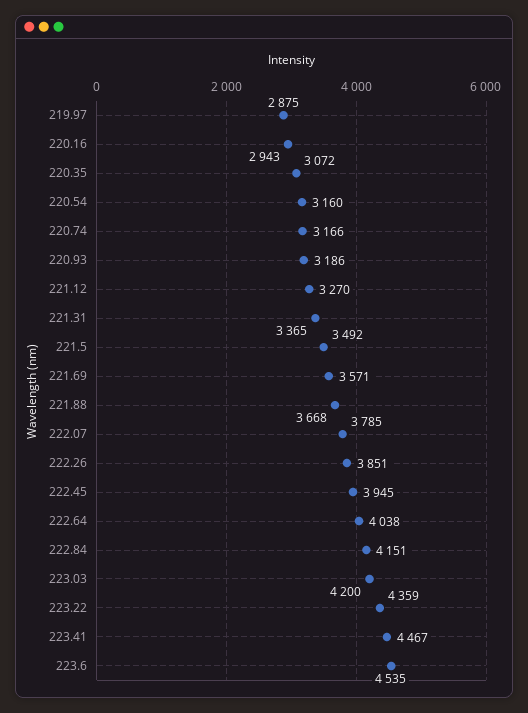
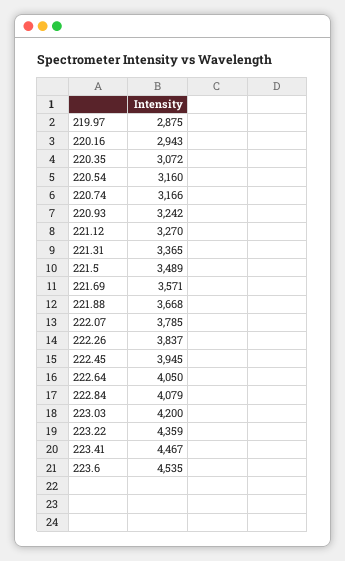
  {
    "219.97": 2875,
    "220.16": 2943,
    "220.35": 3072,
    "220.54": 3160,
    "220.74": 3166,
-   "220.93": 3186,
+   "220.93": 3242,
    "221.12": 3270,
    "221.31": 3365,
-   "221.5": 3492,
+   "221.5": 3489,
    "221.69": 3571,
    "221.88": 3668,
    "222.07": 3785,
-   "222.26": 3851,
+   "222.26": 3837,
    "222.45": 3945,
-   "222.64": 4038,
+   "222.64": 4050,
-   "222.84": 4151,
+   "222.84": 4079,
    "223.03": 4200,
    "223.22": 4359,
    "223.41": 4467,
    "223.6": 4535
  }

